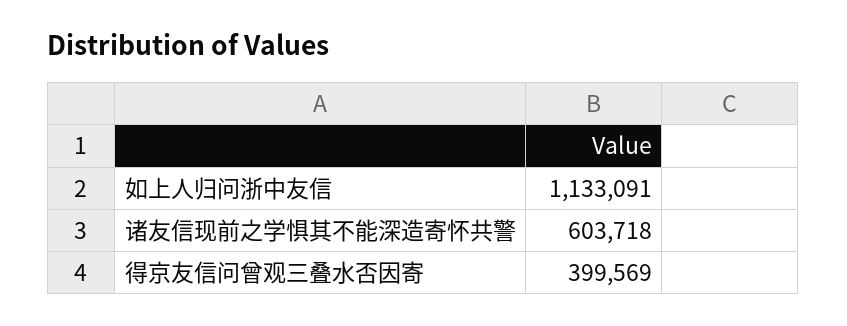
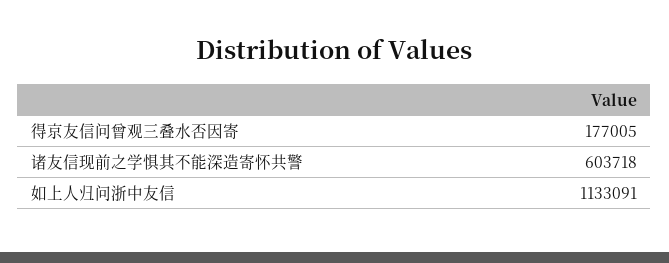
  {
    "如上人归问浙中友信": 1133091,
    "诸友信现前之学惧其不能深造寄怀共警": 603718,
-   "得京友信问曾观三叠水否因寄": 399569
+   "得京友信问曾观三叠水否因寄": 177005
  }

